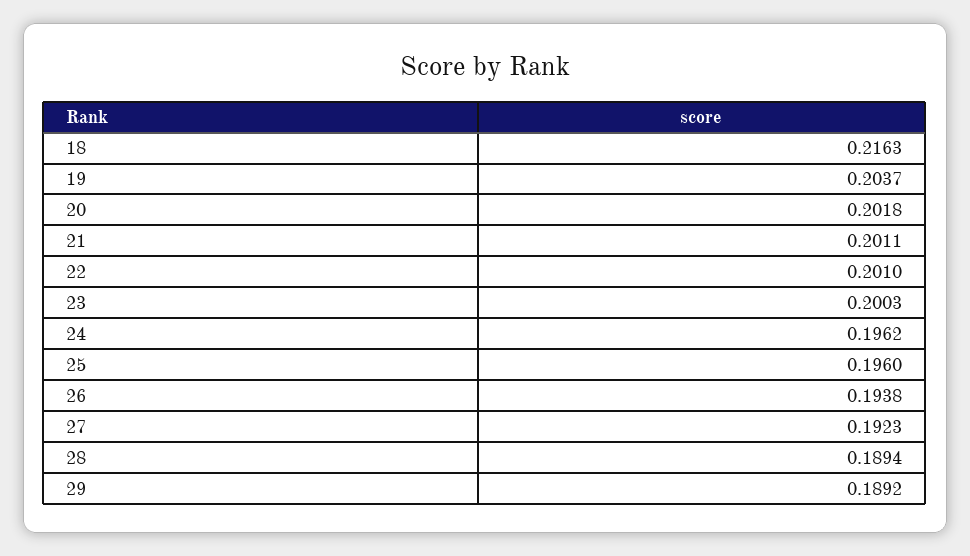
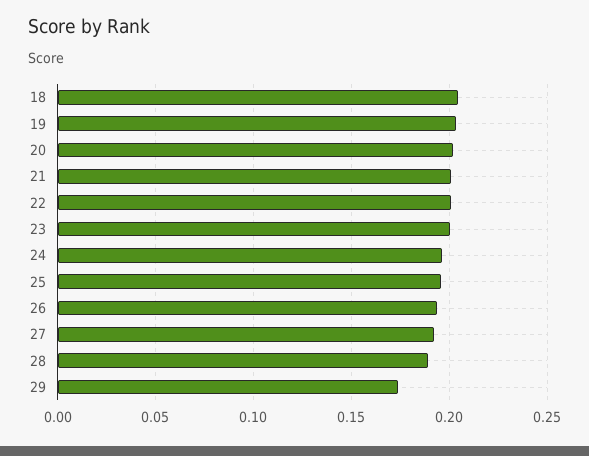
  {
-   "18": 0.2163,
+   "18": 0.205,
    "19": 0.2037,
    "20": 0.2018,
    "21": 0.2011,
    "22": 0.201,
    "23": 0.2003,
    "24": 0.1962,
    "25": 0.196,
    "26": 0.1938,
    "27": 0.1923,
    "28": 0.1894,
-   "29": 0.1892
+   "29": 0.175
  }

